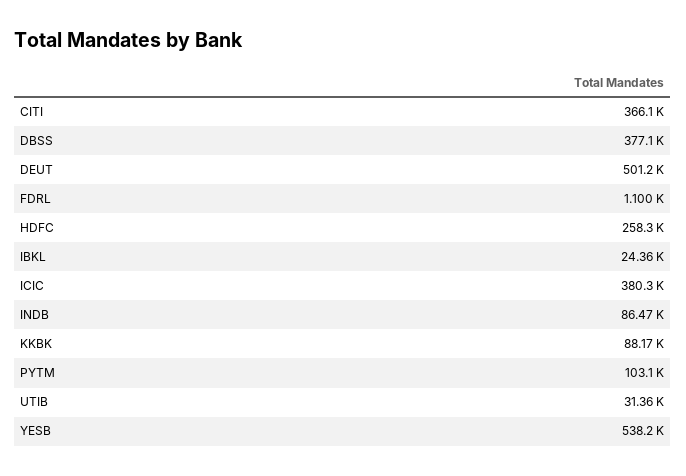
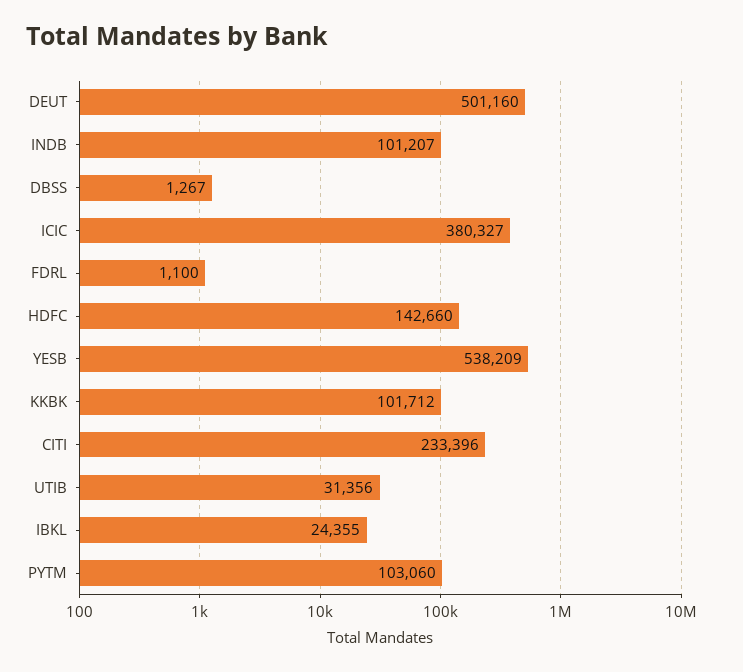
  {
-   "CITI": 366100,
+   "CITI": 233396,
-   "DBSS": 377100,
+   "DBSS": 1267,
    "DEUT": 501160,
    "FDRL": 1100,
-   "HDFC": 258300,
+   "HDFC": 142660,
    "IBKL": 24355,
    "ICIC": 380327,
-   "INDB": 86470,
+   "INDB": 101207,
-   "KKBK": 88170,
+   "KKBK": 101712,
    "PYTM": 103060,
    "UTIB": 31356,
    "YESB": 538209
  }

